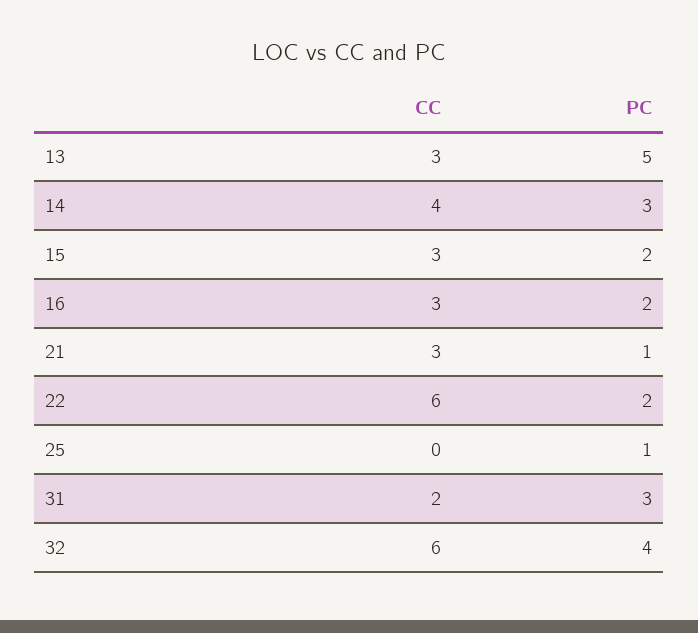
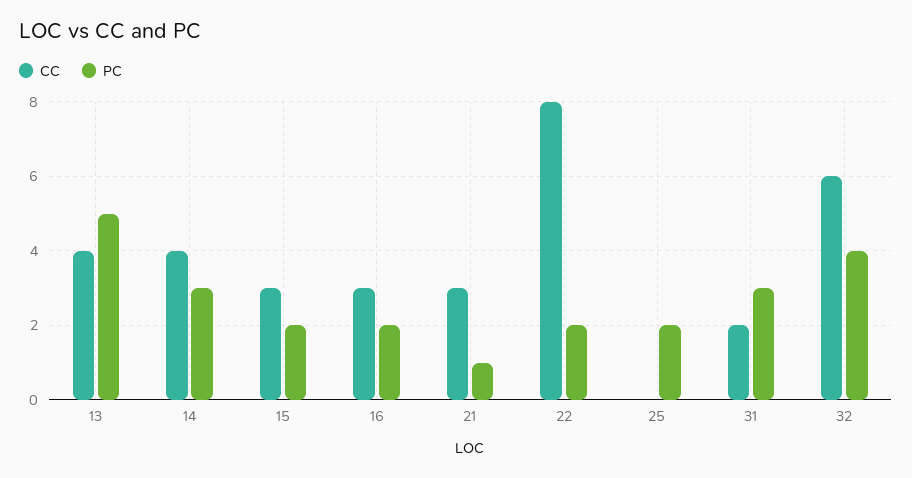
  {
    "CC": {
-     "13": 3,
+     "13": 4,
      "14": 4,
      "15": 3,
      "16": 3,
      "21": 3,
-     "22": 6,
+     "22": 8,
      "25": 0,
      "31": 2,
      "32": 6
    },
    "PC": {
      "13": 5,
      "14": 3,
      "15": 2,
      "16": 2,
      "21": 1,
      "22": 2,
-     "25": 1,
+     "25": 2,
      "31": 3,
      "32": 4
    }
  }

